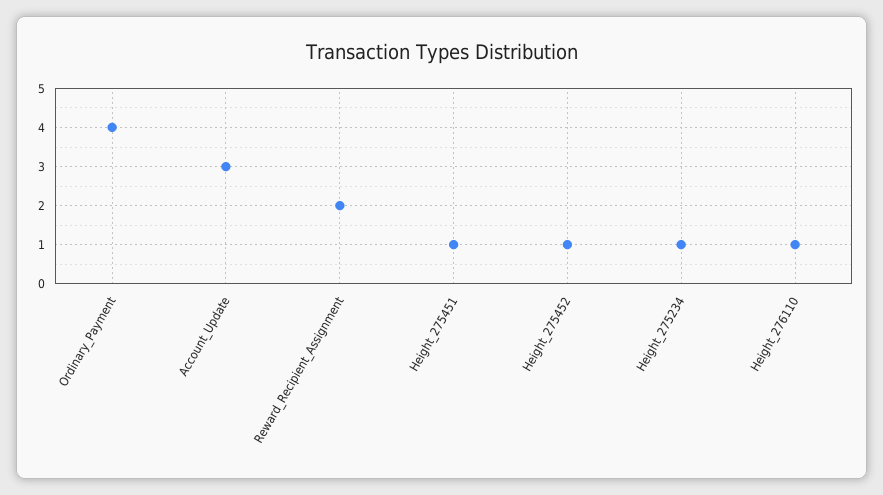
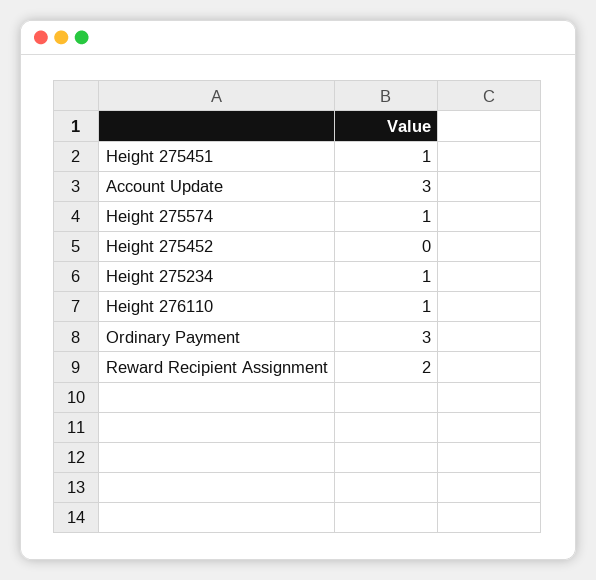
  {
-   "Ordinary_Payment": 4,
+   "Ordinary_Payment": 3,
    "Account_Update": 3,
    "Reward_Recipient_Assignment": 2,
    "Height_275451": 1,
-   "Height_275452": 1,
+   "Height_275452": 0,
    "Height_275234": 1,
-   "Height_276110": 1
+   "Height_276110": 1,
+   "Height 275574": 1
  }

